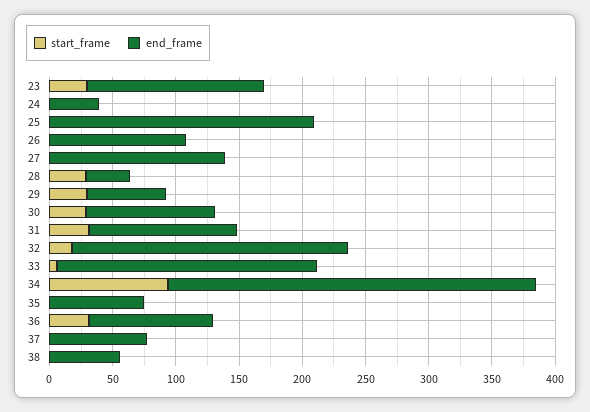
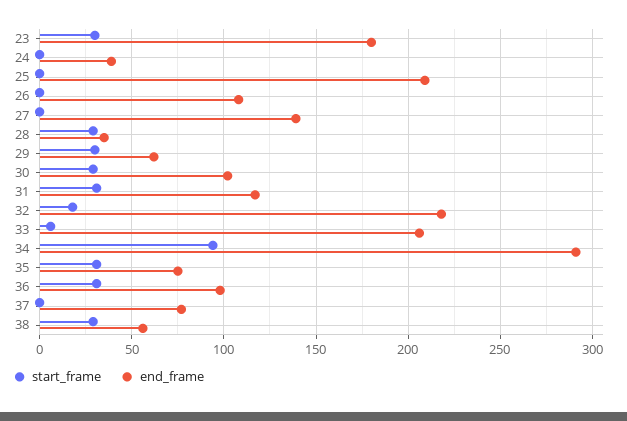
  {
    "start_frame": {
      "23": 30,
      "24": 0,
      "25": 0,
      "26": 0,
      "27": 0,
      "28": 30,
      "29": 30,
      "30": 30,
      "31": 30,
      "32": 20,
      "33": 5,
      "34": 95,
-     "35": 0,
+     "35": 30,
      "36": 30,
      "37": 0,
-     "38": 0
+     "38": 30
    },
    "end_frame": {
-     "23": 140,
+     "23": 180,
      "24": 40,
      "25": 210,
      "26": 110,
      "27": 140,
      "28": 35,
      "29": 60,
      "30": 100,
      "31": 115,
      "32": 220,
      "33": 205,
      "34": 290,
      "35": 75,
      "36": 100,
      "37": 75,
      "38": 55
    }
  }

